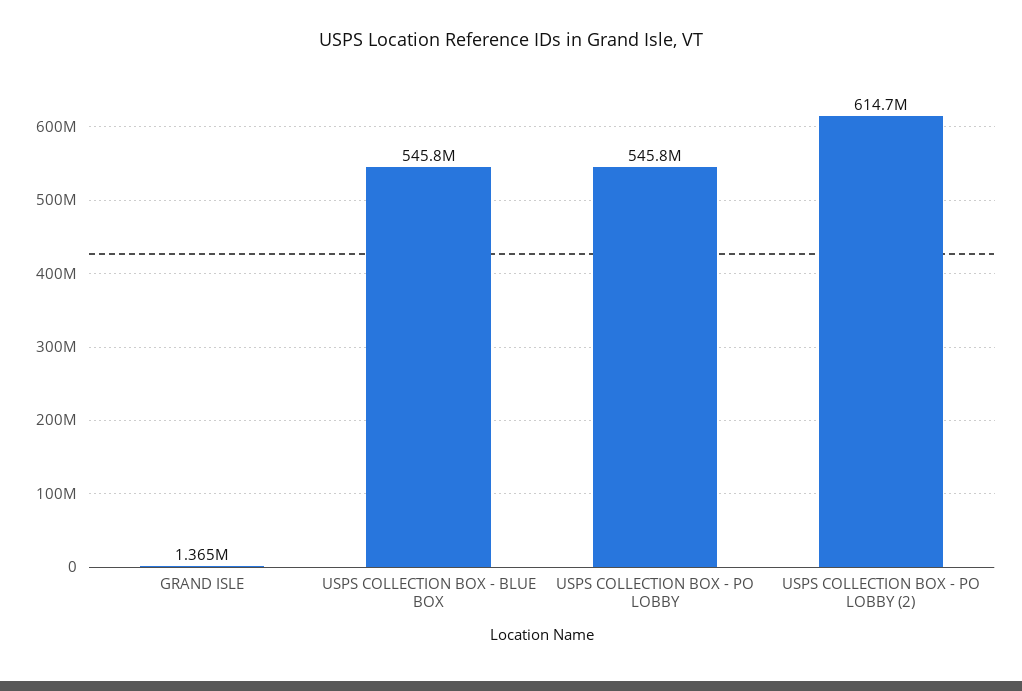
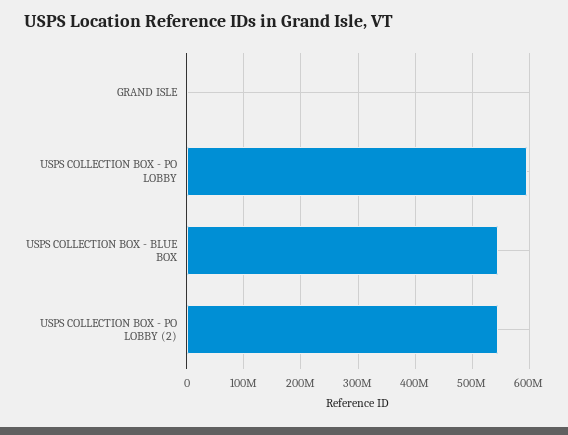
  {
    "GRAND ISLE": 1365000,
    "USPS COLLECTION BOX - BLUE BOX": 545800000,
-   "USPS COLLECTION BOX - PO LOBBY": 545800000,
+   "USPS COLLECTION BOX - PO LOBBY": 600000000,
-   "USPS COLLECTION BOX - PO LOBBY (2)": 614700000
+   "USPS COLLECTION BOX - PO LOBBY (2)": 540000000
  }

